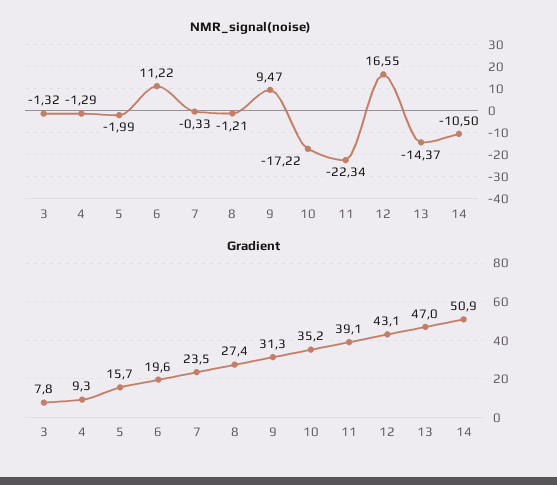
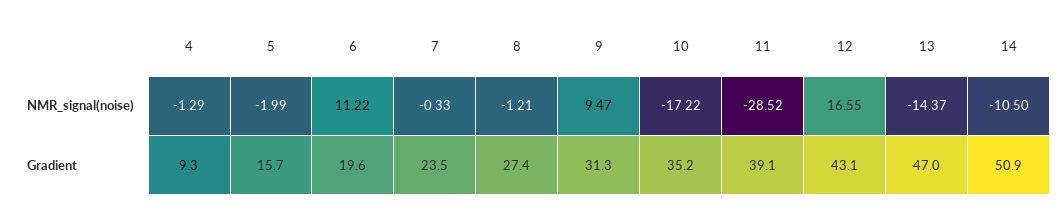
  {
    "NMR_signal(noise)": {
-     "3": -1.32,
      "4": -1.29,
      "5": -1.99,
      "6": 11.22,
      "7": -0.33,
      "8": -1.21,
      "9": 9.47,
      "10": -17.22,
-     "11": -22.34,
+     "11": -28.52,
      "12": 16.55,
      "13": -14.37,
      "14": -10.5
    },
    "Gradient": {
-     "3": 7.8,
      "4": 9.3,
      "5": 15.7,
      "6": 19.6,
      "7": 23.5,
      "8": 27.4,
      "9": 31.3,
      "10": 35.2,
      "11": 39.1,
      "12": 43.1,
      "13": 47,
      "14": 50.9
    }
  }

